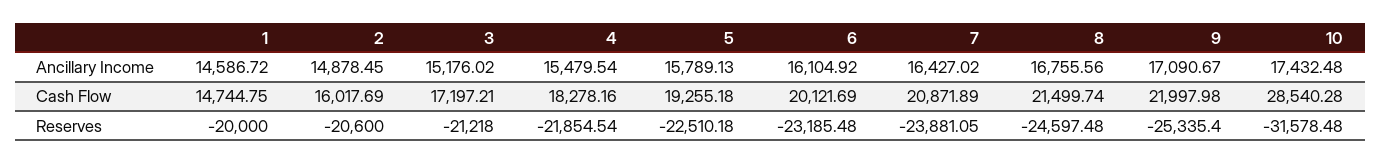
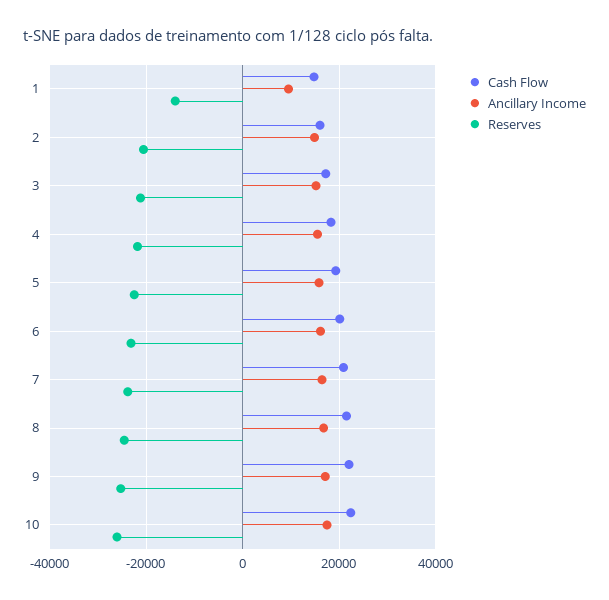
  {
    "Ancillary Income": {
-     "1": 14586.72,
+     "1": 10000,
      "2": 14878.45,
      "3": 15176.02,
      "4": 15479.54,
      "5": 15789.13,
      "6": 16104.92,
      "7": 16427.02,
      "8": 16755.56,
      "9": 17090.67,
      "10": 17432.48
    },
    "Cash Flow": {
      "1": 14744.75,
      "2": 16017.69,
      "3": 17197.21,
      "4": 18278.16,
      "5": 19255.18,
      "6": 20121.69,
      "7": 20871.89,
      "8": 21499.74,
      "9": 21997.98,
-     "10": 28540.28
+     "10": 22000
    },
    "Reserves": {
-     "1": -20000,
+     "1": -14000,
      "2": -20600,
      "3": -21218,
      "4": -21854.54,
      "5": -22510.18,
      "6": -23185.48,
      "7": -23881.05,
      "8": -24597.48,
      "9": -25335.4,
-     "10": -31578.48
+     "10": -26000
    }
  }

